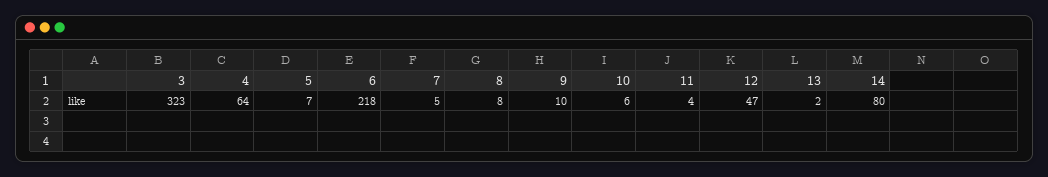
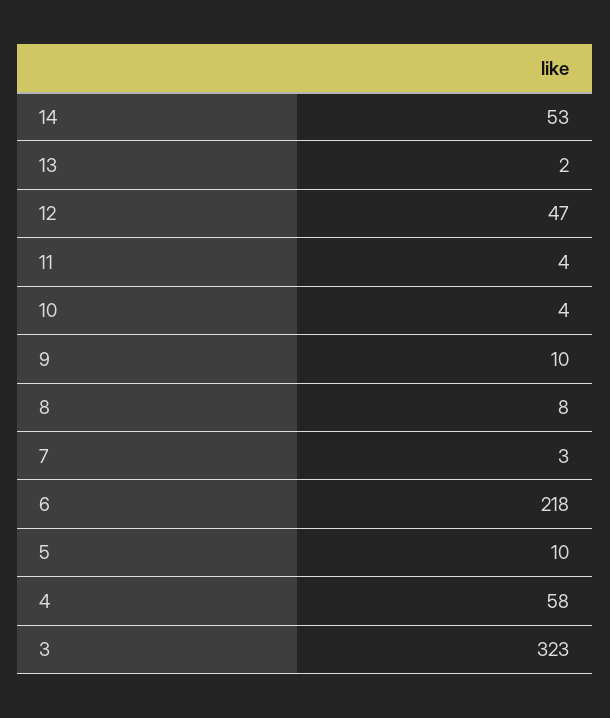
  {
    "3": 323,
-   "4": 64,
+   "4": 58,
-   "5": 7,
+   "5": 10,
    "6": 218,
-   "7": 5,
+   "7": 3,
    "8": 8,
    "9": 10,
-   "10": 6,
+   "10": 4,
    "11": 4,
    "12": 47,
    "13": 2,
-   "14": 80
+   "14": 53
  }

